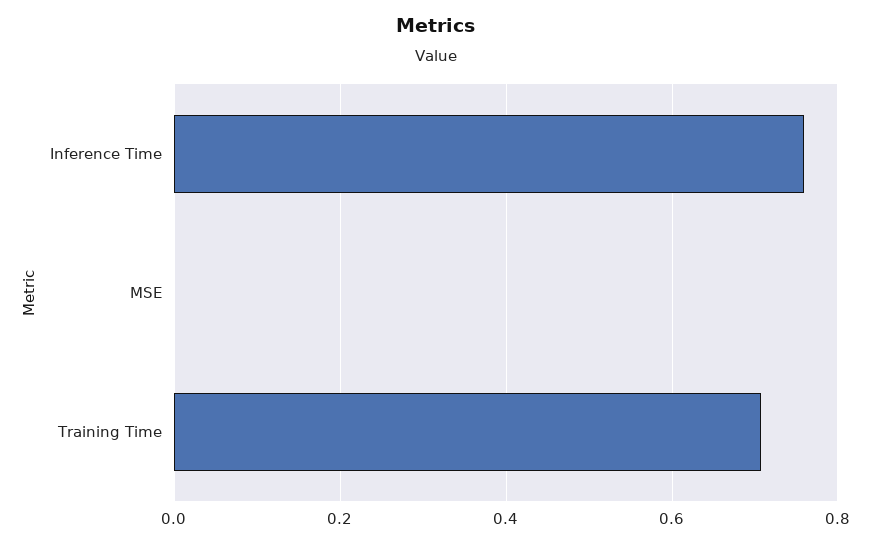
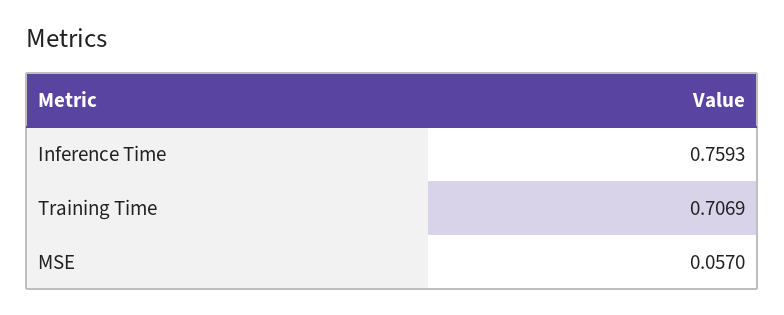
  {
    "Inference Time": 0.7593,
-   "MSE": 0,
+   "MSE": 0.057,
    "Training Time": 0.7069
  }

